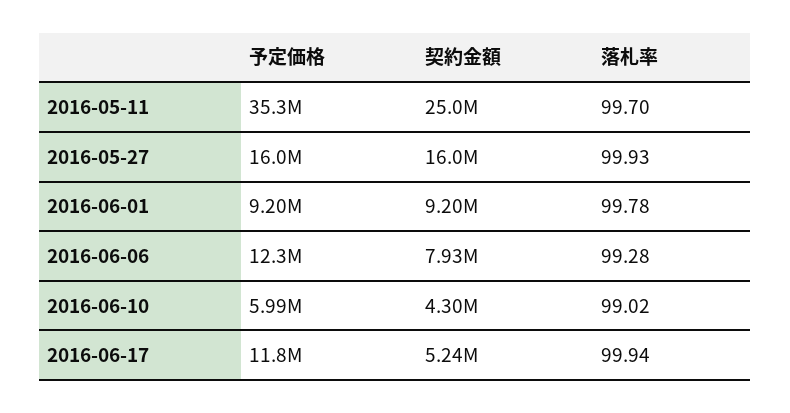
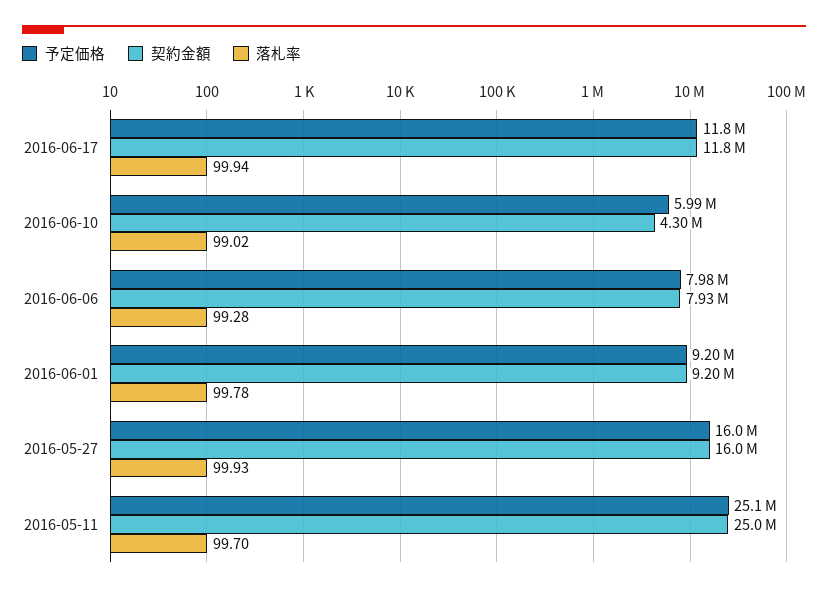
  {
    "予定価格": {
-     "2016-05-11": 35300000,
+     "2016-05-11": 25100000,
      "2016-05-27": 16000000,
      "2016-06-01": 9200000,
-     "2016-06-06": 12300000,
+     "2016-06-06": 7980000,
      "2016-06-10": 5990000,
      "2016-06-17": 11800000
    },
    "契約金額": {
      "2016-05-11": 25000000,
      "2016-05-27": 16000000,
      "2016-06-01": 9200000,
      "2016-06-06": 7930000,
      "2016-06-10": 4300000,
-     "2016-06-17": 5240000
+     "2016-06-17": 11800000
    },
    "落札率": {
      "2016-05-11": 99.7,
      "2016-05-27": 99.93,
      "2016-06-01": 99.78,
      "2016-06-06": 99.28,
      "2016-06-10": 99.02,
      "2016-06-17": 99.94
    }
  }

